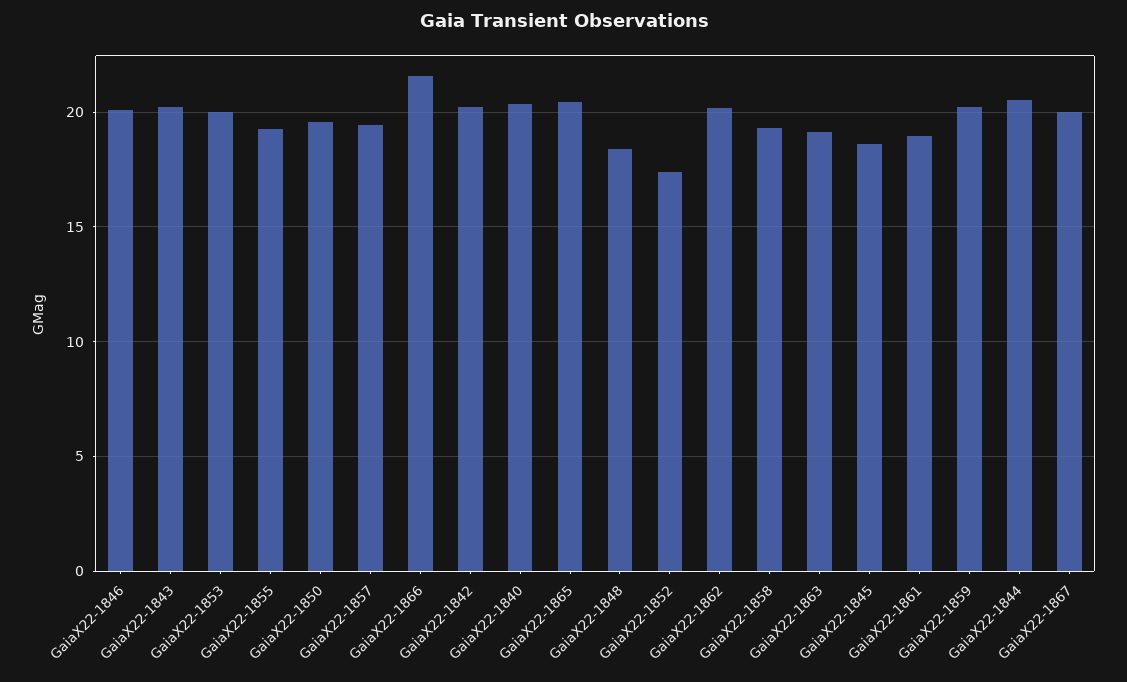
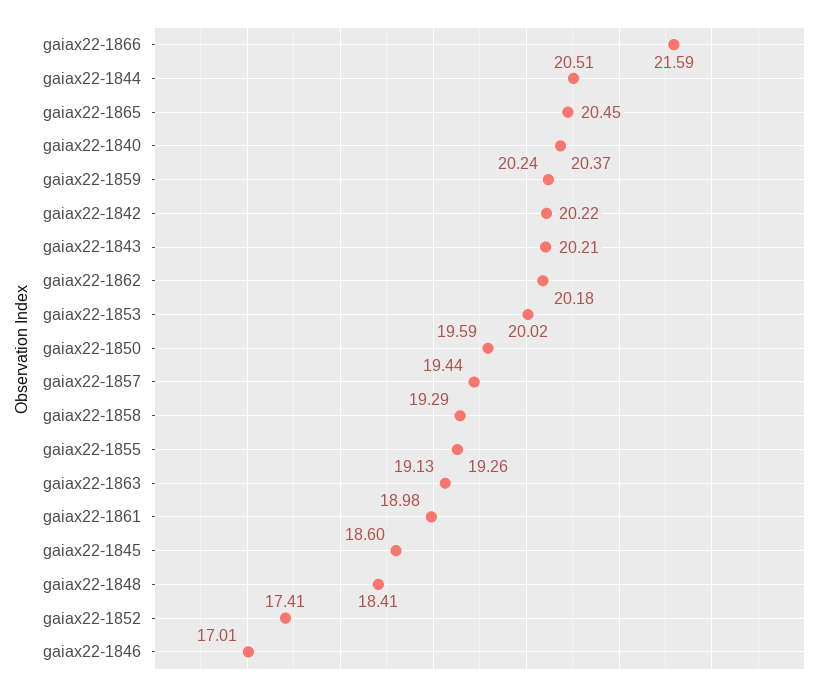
  {
-   "GaiaX22-1846": 20,
+   "GaiaX22-1846": 17.01,
    "GaiaX22-1843": 20.21,
    "GaiaX22-1853": 20.02,
    "GaiaX22-1855": 19.26,
    "GaiaX22-1850": 19.59,
    "GaiaX22-1857": 19.44,
    "GaiaX22-1866": 21.59,
    "GaiaX22-1842": 20.22,
    "GaiaX22-1840": 20.37,
    "GaiaX22-1865": 20.45,
    "GaiaX22-1848": 18.41,
    "GaiaX22-1852": 17.41,
    "GaiaX22-1862": 20.18,
    "GaiaX22-1858": 19.29,
    "GaiaX22-1863": 19.13,
    "GaiaX22-1845": 18.6,
    "GaiaX22-1861": 18.98,
    "GaiaX22-1859": 20.24,
-   "GaiaX22-1844": 20.51,
+   "GaiaX22-1844": 20.51
-   "GaiaX22-1867": 20
  }

